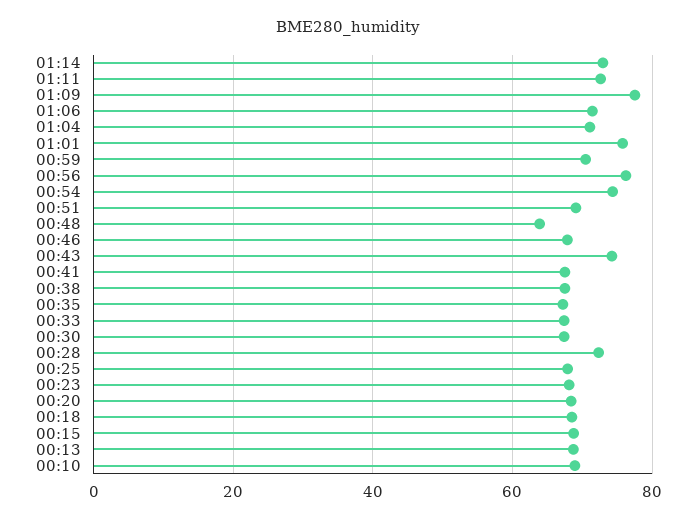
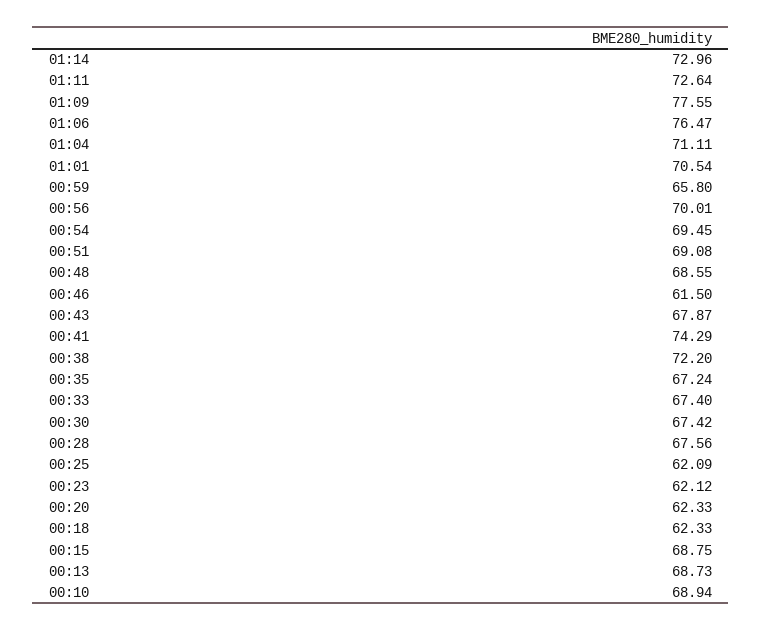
  {
    "01:14": 72.96,
    "01:11": 72.64,
    "01:09": 77.55,
-   "01:06": 72,
+   "01:06": 76.47,
    "01:04": 71.11,
-   "01:01": 76,
+   "01:01": 70.54,
-   "00:59": 70,
+   "00:59": 65.8,
-   "00:56": 76,
+   "00:56": 70.01,
-   "00:54": 74,
+   "00:54": 69.45,
    "00:51": 69.08,
-   "00:48": 64,
+   "00:48": 68.55,
-   "00:46": 68,
+   "00:46": 61.5,
-   "00:43": 74,
+   "00:43": 67.87,
-   "00:41": 68,
+   "00:41": 74.29,
-   "00:38": 68,
+   "00:38": 72.2,
    "00:35": 67.24,
    "00:33": 67.4,
    "00:30": 67.42,
-   "00:28": 72,
+   "00:28": 67.56,
-   "00:25": 68,
+   "00:25": 62.09,
-   "00:23": 68,
+   "00:23": 62.12,
-   "00:20": 68,
+   "00:20": 62.33,
-   "00:18": 68,
+   "00:18": 62.33,
    "00:15": 68.75,
    "00:13": 68.73,
    "00:10": 68.94
  }

